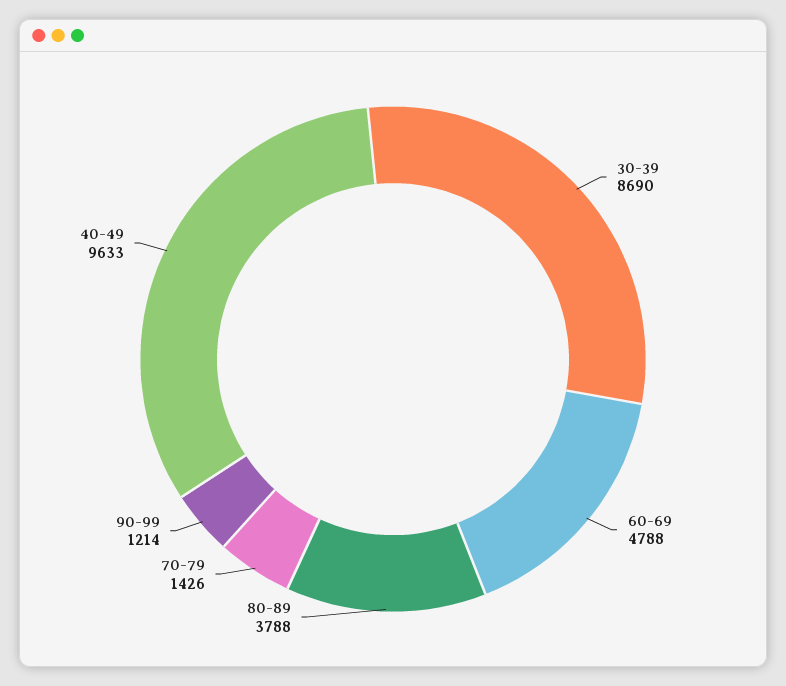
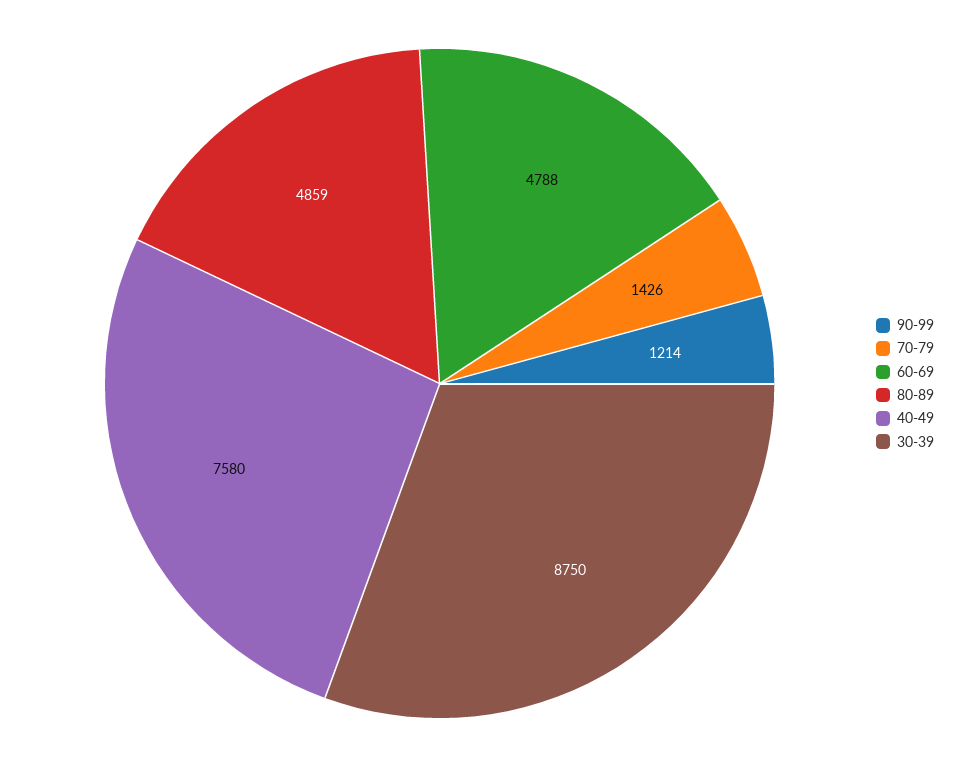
  {
-   "30-39": 8690,
+   "30-39": 8750,
    "60-69": 4788,
-   "80-89": 3788,
+   "80-89": 4859,
    "70-79": 1426,
    "90-99": 1214,
-   "40-49": 9633
+   "40-49": 7580
  }

